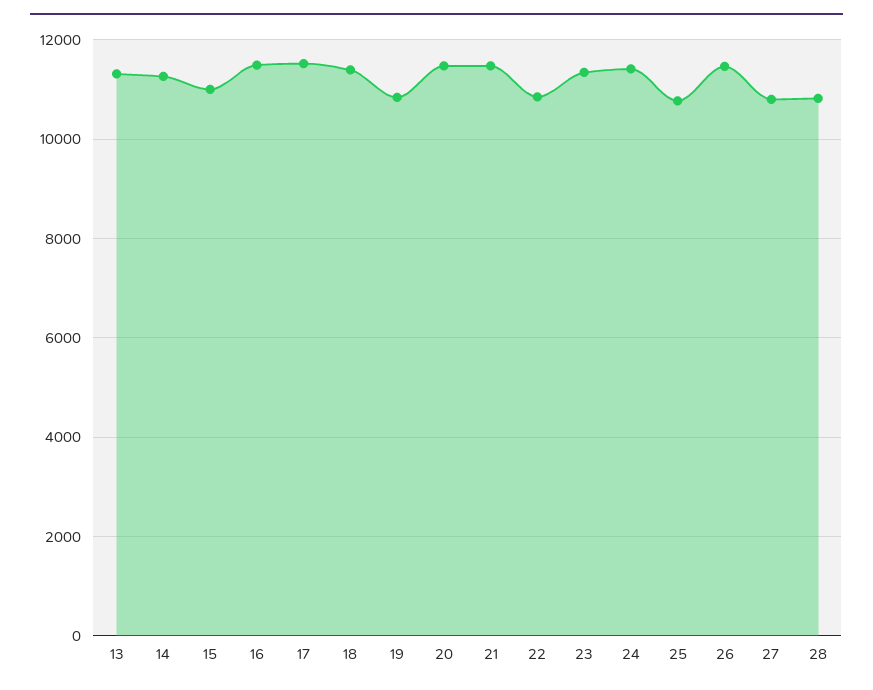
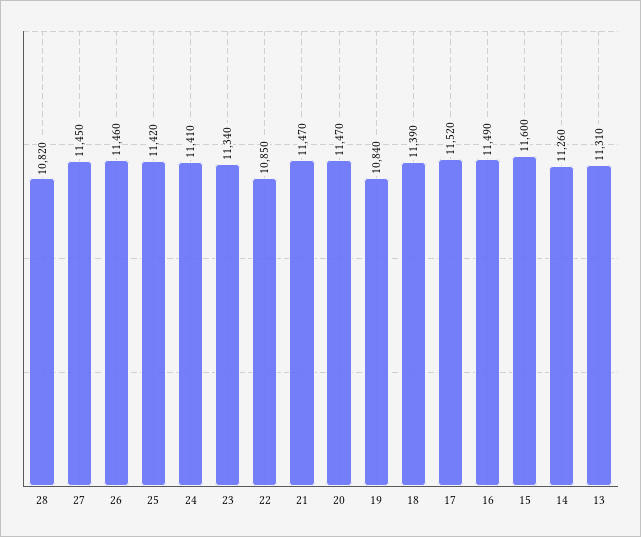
  {
    "13": 11310,
    "14": 11260,
-   "15": 11000,
+   "15": 11600,
    "16": 11490,
    "17": 11520,
    "18": 11390,
    "19": 10840,
    "20": 11470,
    "21": 11470,
    "22": 10850,
    "23": 11340,
    "24": 11410,
-   "25": 10800,
+   "25": 11420,
    "26": 11460,
-   "27": 10800,
+   "27": 11450,
    "28": 10820
  }

